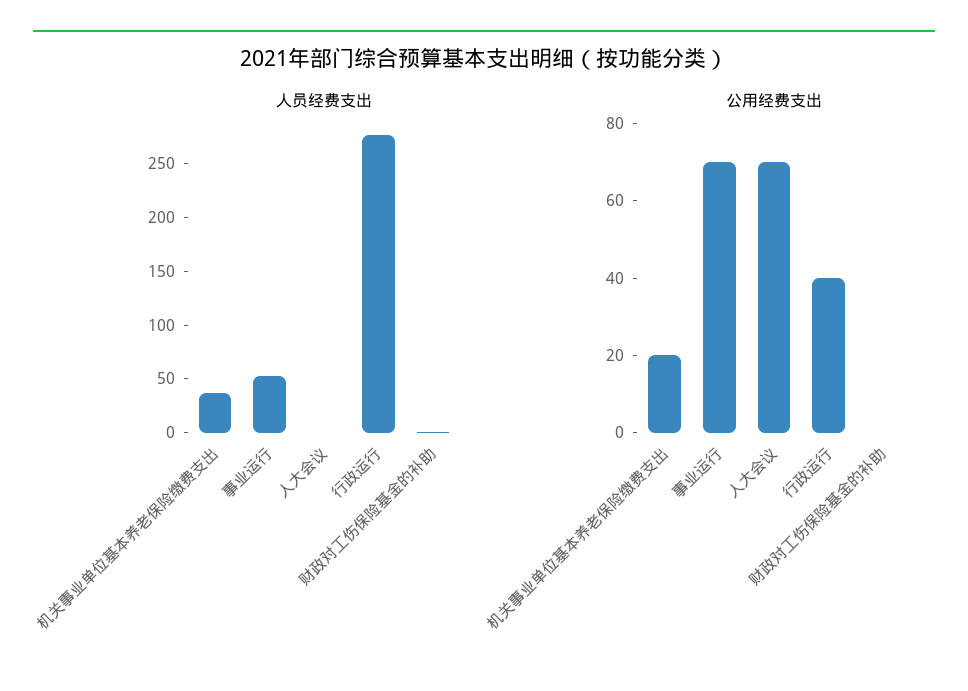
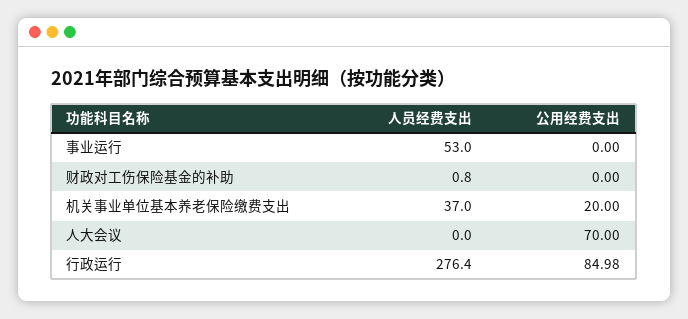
  {
    "人员经费支出": {
      "机关事业单位基本养老保险缴费支出": 37,
      "事业运行": 53,
      "人大会议": 0,
      "行政运行": 276.4,
      "财政对工伤保险基金的补助": 0.8
    },
    "公用经费支出": {
      "机关事业单位基本养老保险缴费支出": 20,
-     "事业运行": 70,
+     "事业运行": 0,
      "人大会议": 70,
-     "行政运行": 40,
+     "行政运行": 84.98,
      "财政对工伤保险基金的补助": 0
    }
  }

